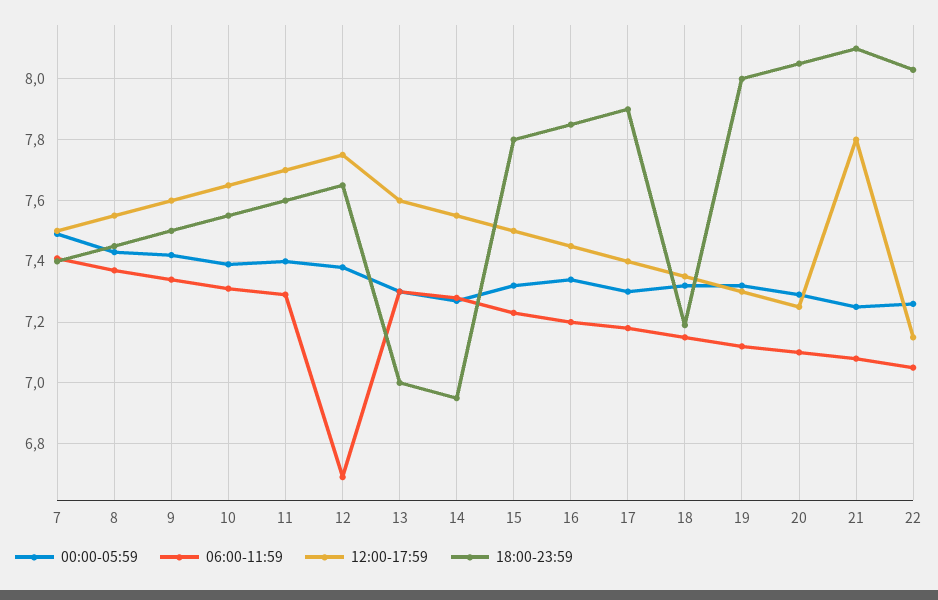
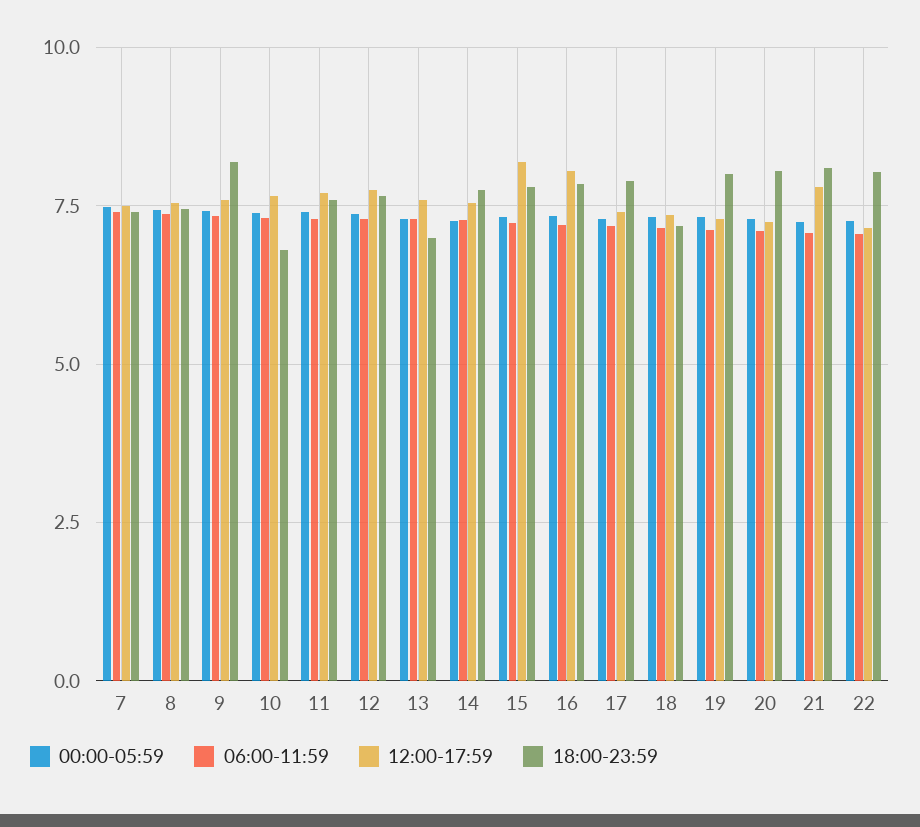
  {
    "00:00-05:59": {
      "7": 7.5,
      "8": 7.45,
      "9": 7.4,
      "10": 7.4,
      "11": 7.4,
      "12": 7.4,
      "13": 7.3,
      "14": 7.25,
      "15": 7.3,
      "16": 7.35,
      "17": 7.3,
      "18": 7.3,
      "19": 7.3,
      "20": 7.3,
      "21": 7.25,
      "22": 7.25
    },
    "06:00-11:59": {
      "7": 7.4,
      "8": 7.35,
      "9": 7.35,
      "10": 7.3,
      "11": 7.3,
-     "12": 6.7,
+     "12": 7.25,
      "13": 7.3,
      "14": 7.3,
      "15": 7.25,
      "16": 7.2,
      "17": 7.2,
      "18": 7.15,
      "19": 7.1,
      "20": 7.1,
      "21": 7.1,
      "22": 7.05
    },
    "12:00-17:59": {
      "7": 7.5,
      "8": 7.55,
      "9": 7.6,
      "10": 7.65,
      "11": 7.7,
      "12": 7.75,
      "13": 7.6,
      "14": 7.55,
-     "15": 7.5,
+     "15": 8.25,
-     "16": 7.45,
+     "16": 8,
      "17": 7.4,
      "18": 7.35,
      "19": 7.3,
      "20": 7.25,
      "21": 7.8,
      "22": 7.15
    },
    "18:00-23:59": {
      "7": 7.4,
      "8": 7.45,
-     "9": 7.5,
+     "9": 8.25,
-     "10": 7.55,
+     "10": 6.75,
      "11": 7.6,
      "12": 7.65,
      "13": 7,
-     "14": 6.95,
+     "14": 7.75,
      "15": 7.8,
      "16": 7.85,
      "17": 7.9,
      "18": 7.2,
      "19": 8,
      "20": 8.05,
      "21": 8.1,
      "22": 8.05
    }
  }

